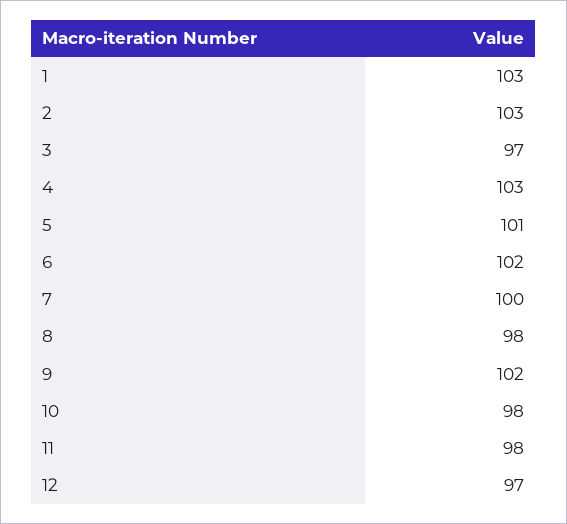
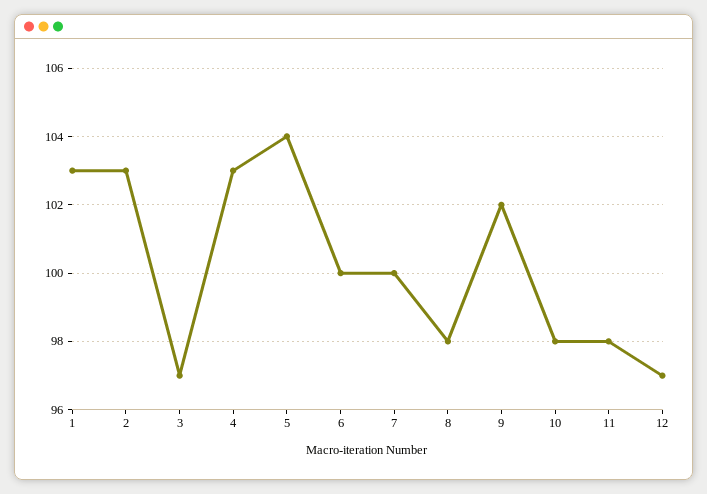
  {
    "1": 103,
    "2": 103,
    "3": 97,
    "4": 103,
-   "5": 101,
+   "5": 104,
-   "6": 102,
+   "6": 100,
    "7": 100,
    "8": 98,
    "9": 102,
    "10": 98,
    "11": 98,
    "12": 97
  }

